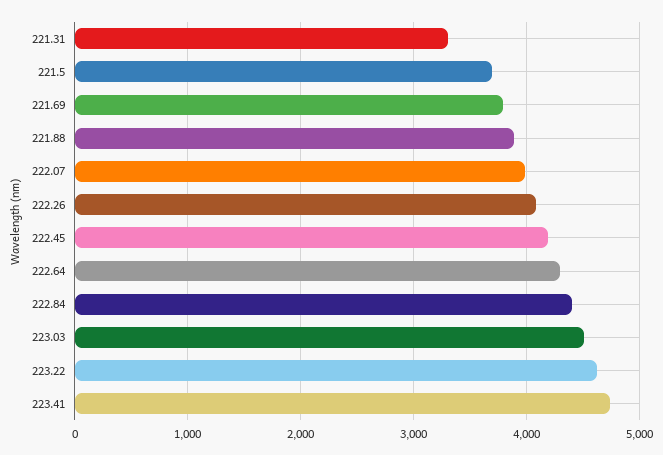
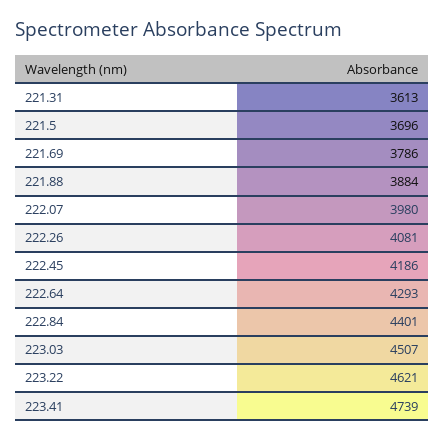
  {
-   "221.31": 3300,
+   "221.31": 3613,
    "221.5": 3696,
    "221.69": 3786,
    "221.88": 3884,
    "222.07": 3980,
    "222.26": 4081,
    "222.45": 4186,
    "222.64": 4293,
    "222.84": 4401,
    "223.03": 4507,
    "223.22": 4621,
    "223.41": 4739
  }

